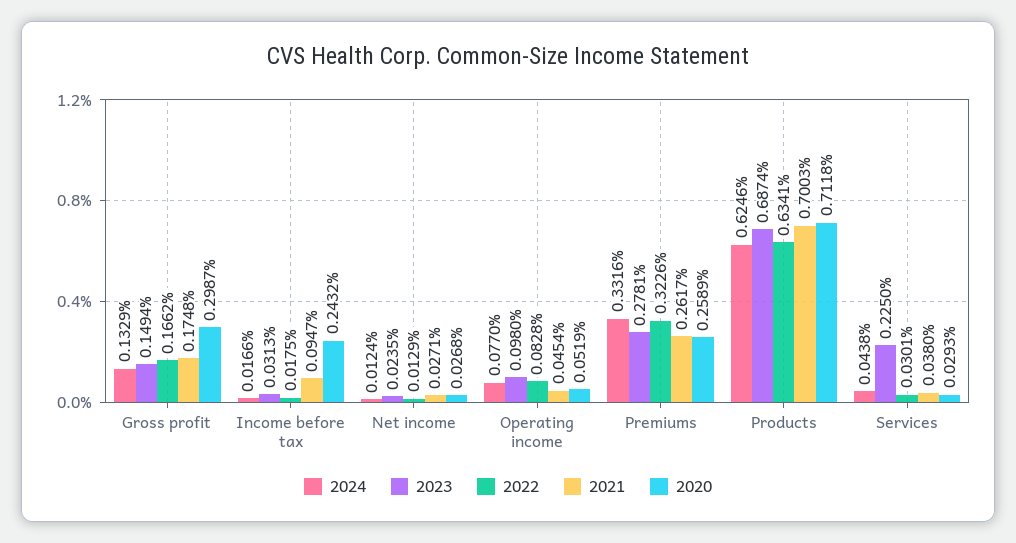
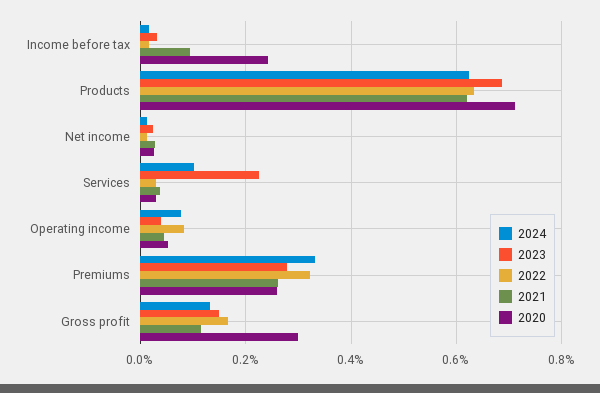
  {
    "2024": {
      "Gross profit": 0.1329,
      "Income before tax": 0.0166,
      "Net income": 0.0124,
      "Operating income": 0.077,
      "Premiums": 0.3316,
      "Products": 0.6246,
-     "Services": 0.0438
+     "Services": 0.1
    },
    "2023": {
      "Gross profit": 0.1494,
      "Income before tax": 0.0313,
      "Net income": 0.0235,
-     "Operating income": 0.098,
+     "Operating income": 0.04,
      "Premiums": 0.2781,
      "Products": 0.6874,
      "Services": 0.225
    },
    "2022": {
      "Gross profit": 0.1662,
      "Income before tax": 0.0175,
      "Net income": 0.0129,
      "Operating income": 0.0828,
      "Premiums": 0.3226,
      "Products": 0.6341,
      "Services": 0.0301
    },
    "2021": {
-     "Gross profit": 0.1748,
+     "Gross profit": 0.12,
      "Income before tax": 0.0947,
      "Net income": 0.0271,
      "Operating income": 0.0454,
      "Premiums": 0.2617,
-     "Products": 0.7003,
+     "Products": 0.62,
      "Services": 0.038
    },
    "2020": {
      "Gross profit": 0.2987,
      "Income before tax": 0.2432,
      "Net income": 0.0268,
      "Operating income": 0.0519,
      "Premiums": 0.2589,
      "Products": 0.7118,
      "Services": 0.0293
    }
  }

